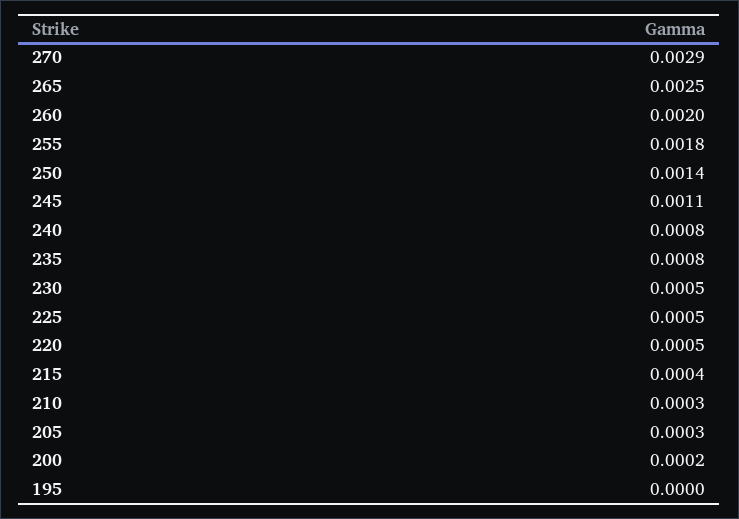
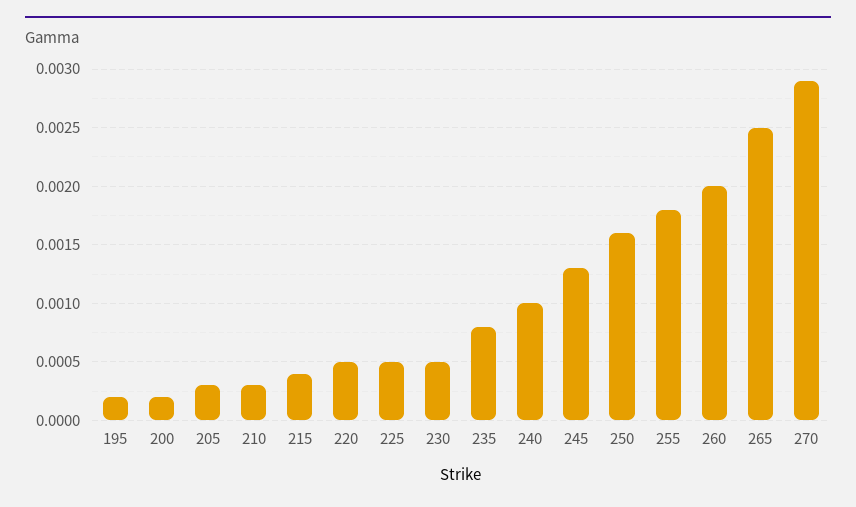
  {
    "270": 0.0029,
    "265": 0.0025,
    "260": 0.002,
    "255": 0.0018,
-   "250": 0.0014,
+   "250": 0.0016,
-   "245": 0.0011,
+   "245": 0.0013,
-   "240": 0.0008,
+   "240": 0.001,
    "235": 0.0008,
    "230": 0.0005,
    "225": 0.0005,
    "220": 0.0005,
    "215": 0.0004,
    "210": 0.0003,
    "205": 0.0003,
    "200": 0.0002,
-   "195": 0
+   "195": 0.0002
  }

